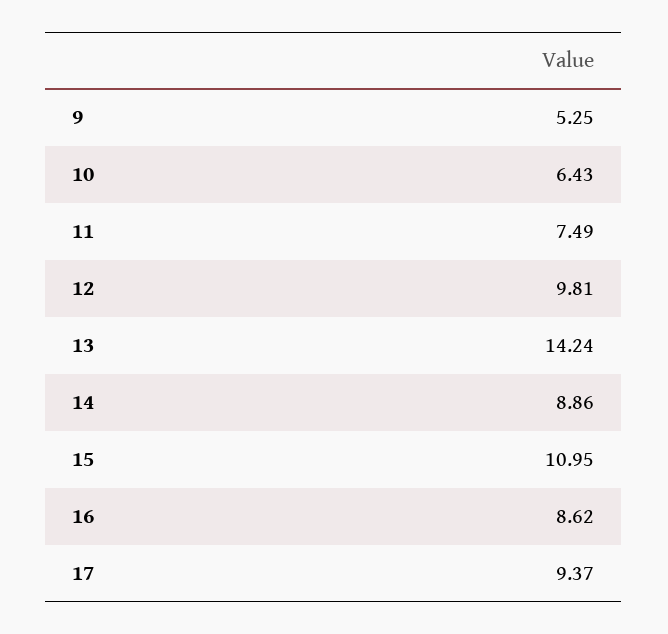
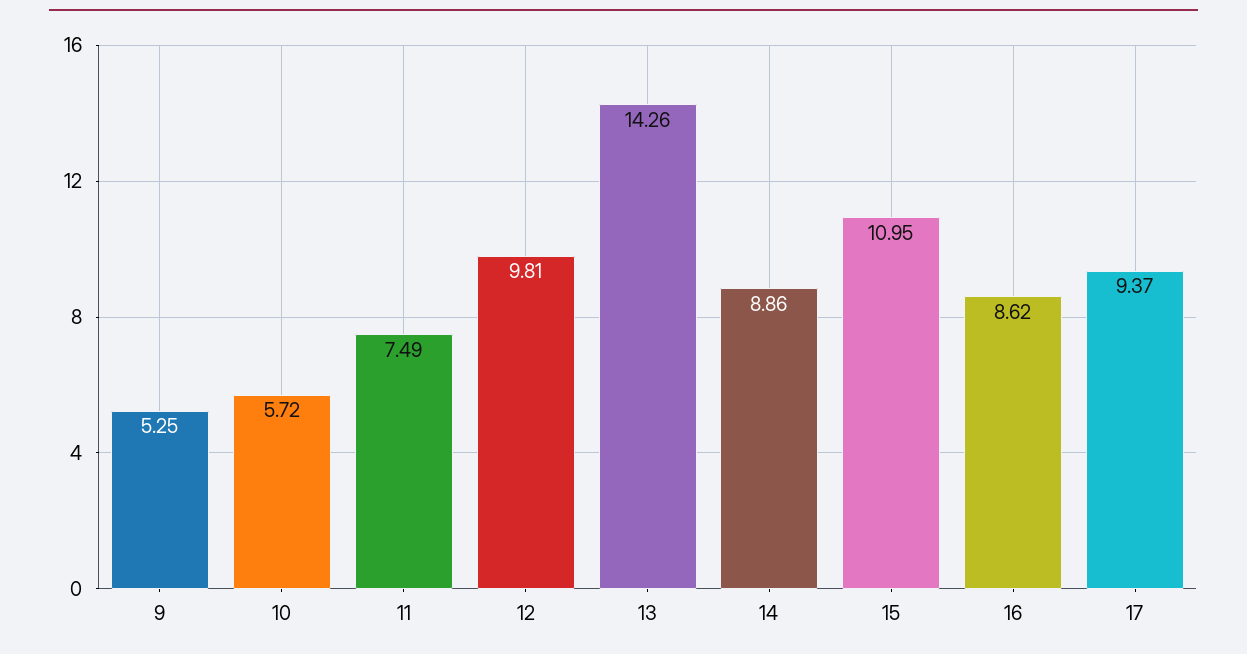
  {
    "9": 5.25,
-   "10": 6.43,
+   "10": 5.72,
    "11": 7.49,
    "12": 9.81,
-   "13": 14.24,
+   "13": 14.26,
    "14": 8.86,
    "15": 10.95,
    "16": 8.62,
    "17": 9.37
  }

